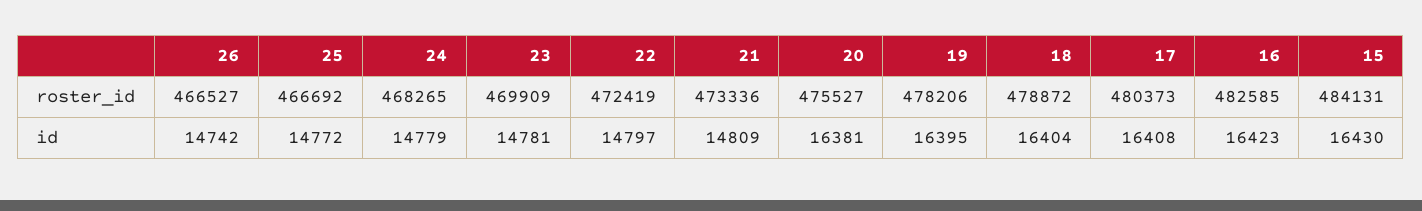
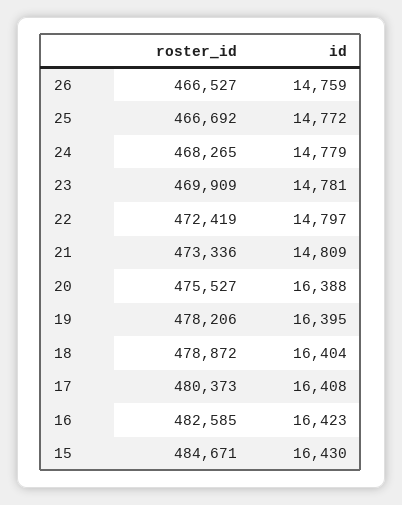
  {
    "26": {
      "roster_id": 466527,
-     "id": 14742
+     "id": 14759
    },
    "25": {
      "roster_id": 466692,
      "id": 14772
    },
    "24": {
      "roster_id": 468265,
      "id": 14779
    },
    "23": {
      "roster_id": 469909,
      "id": 14781
    },
    "22": {
      "roster_id": 472419,
      "id": 14797
    },
    "21": {
      "roster_id": 473336,
      "id": 14809
    },
    "20": {
      "roster_id": 475527,
-     "id": 16381
+     "id": 16388
    },
    "19": {
      "roster_id": 478206,
      "id": 16395
    },
    "18": {
      "roster_id": 478872,
      "id": 16404
    },
    "17": {
      "roster_id": 480373,
      "id": 16408
    },
    "16": {
      "roster_id": 482585,
      "id": 16423
    },
    "15": {
-     "roster_id": 484131,
+     "roster_id": 484671,
      "id": 16430
    }
  }

